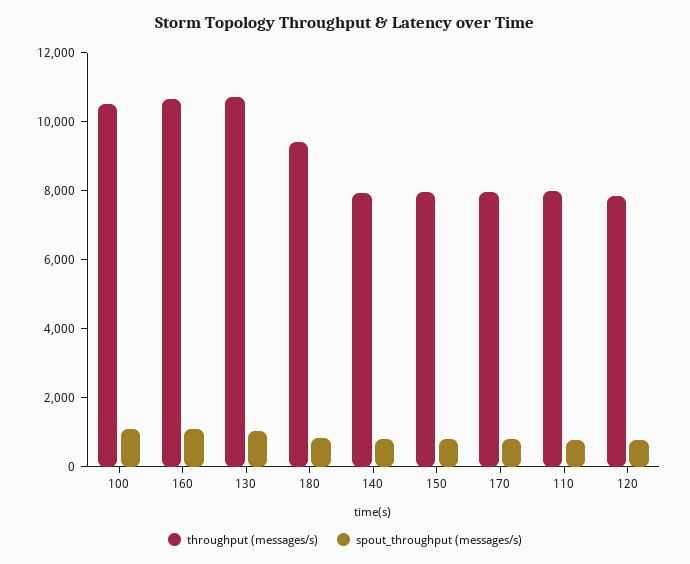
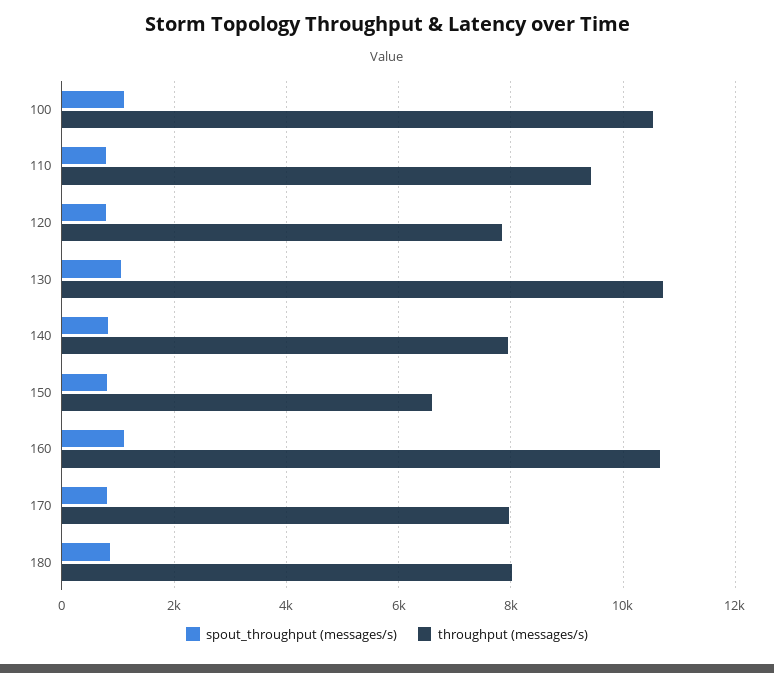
  {
    "throughput (messages/s)": {
      "100": 10600,
      "160": 10600,
      "130": 10800,
-     "180": 9500,
+     "180": 8000,
      "140": 8000,
-     "150": 8000,
+     "150": 6600,
      "170": 8000,
-     "110": 8000,
+     "110": 9400,
      "120": 7800
    },
    "spout_throughput (messages/s)": {
      "100": 1000,
      "160": 1000,
      "130": 1000,
      "180": 800,
      "140": 800,
      "150": 800,
      "170": 800,
      "110": 800,
      "120": 800
    }
  }

